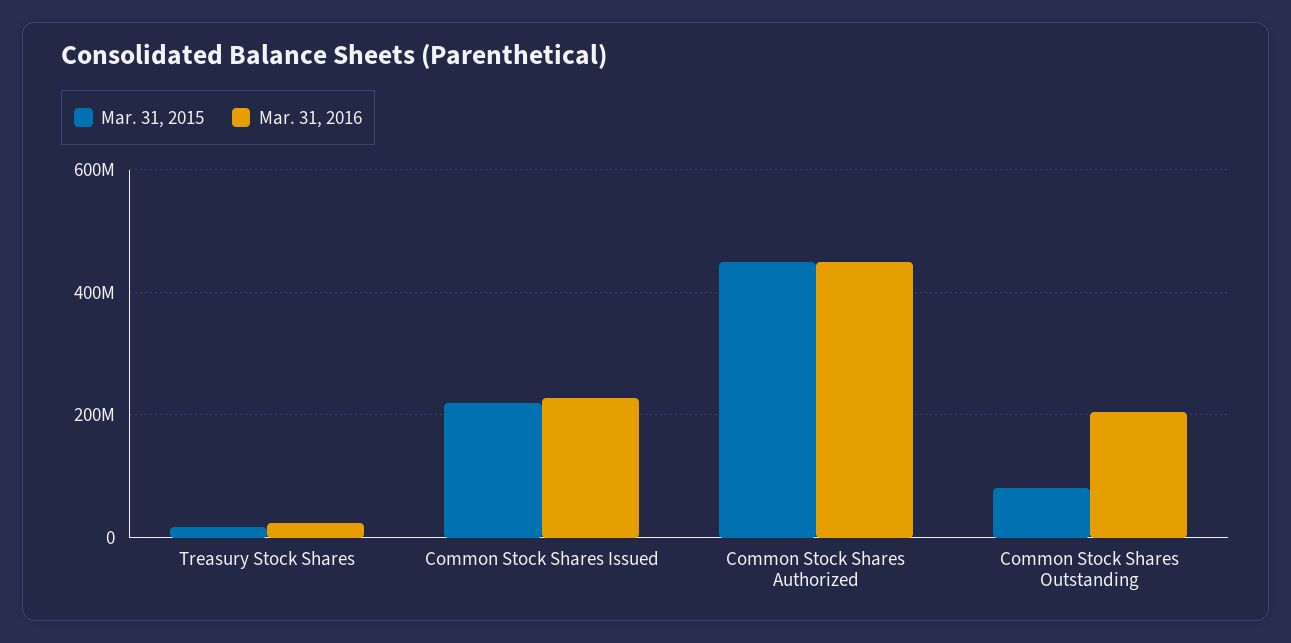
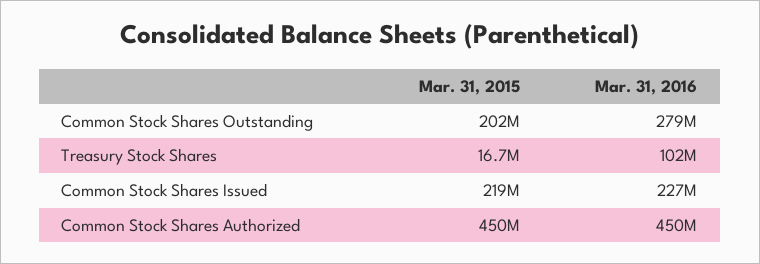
  {
    "Mar. 31, 2015": {
      "Treasury Stock Shares": 16700000,
      "Common Stock Shares Issued": 219000000,
      "Common Stock Shares Authorized": 450000000,
-     "Common Stock Shares Outstanding": 80000000
+     "Common Stock Shares Outstanding": 202000000
    },
    "Mar. 31, 2016": {
-     "Treasury Stock Shares": 20000000,
+     "Treasury Stock Shares": 102000000,
      "Common Stock Shares Issued": 227000000,
      "Common Stock Shares Authorized": 450000000,
-     "Common Stock Shares Outstanding": 200000000
+     "Common Stock Shares Outstanding": 279000000
    }
  }

